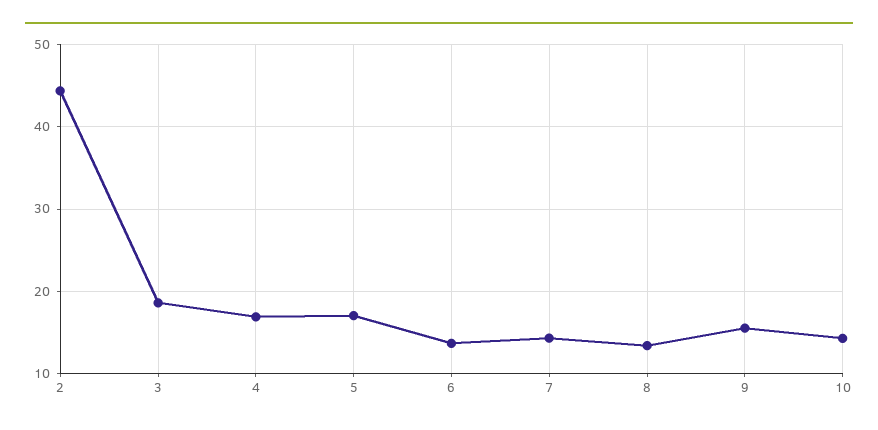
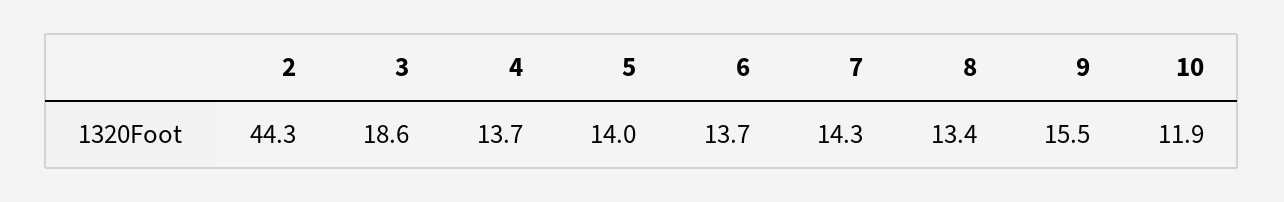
  {
    "2": 44.3,
    "3": 18.6,
-   "4": 17,
+   "4": 13.7,
-   "5": 17,
+   "5": 14,
    "6": 13.7,
    "7": 14.3,
    "8": 13.4,
    "9": 15.5,
-   "10": 14
+   "10": 11.9
  }

